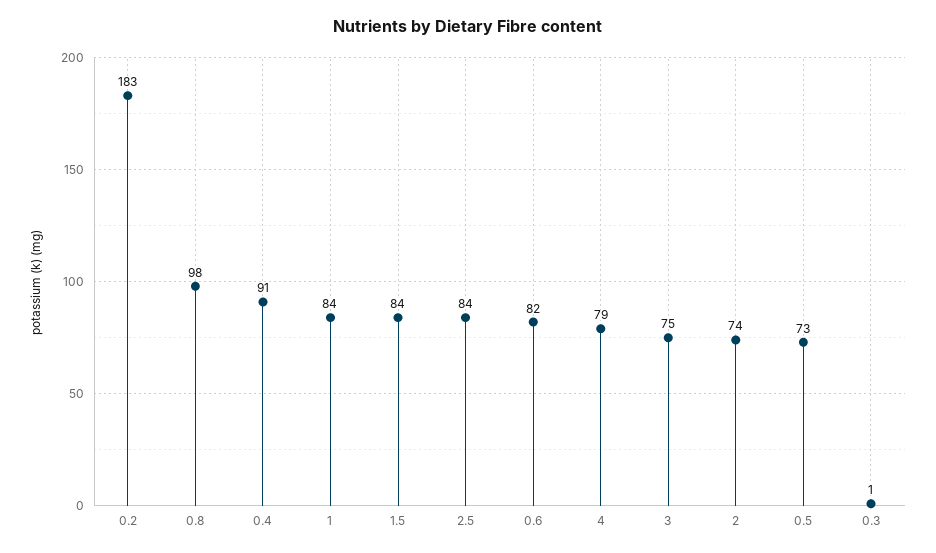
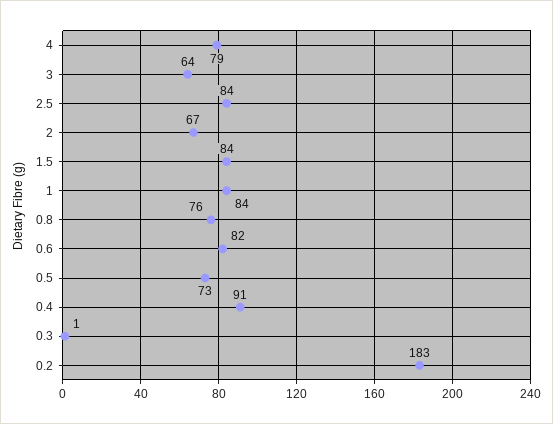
  {
    "0.2": 183,
-   "0.8": 98,
+   "0.8": 76,
    "0.4": 91,
    "1": 84,
    "1.5": 84,
    "2.5": 84,
    "0.6": 82,
    "4": 79,
-   "3": 75,
+   "3": 64,
-   "2": 74,
+   "2": 67,
    "0.5": 73,
    "0.3": 1
  }

